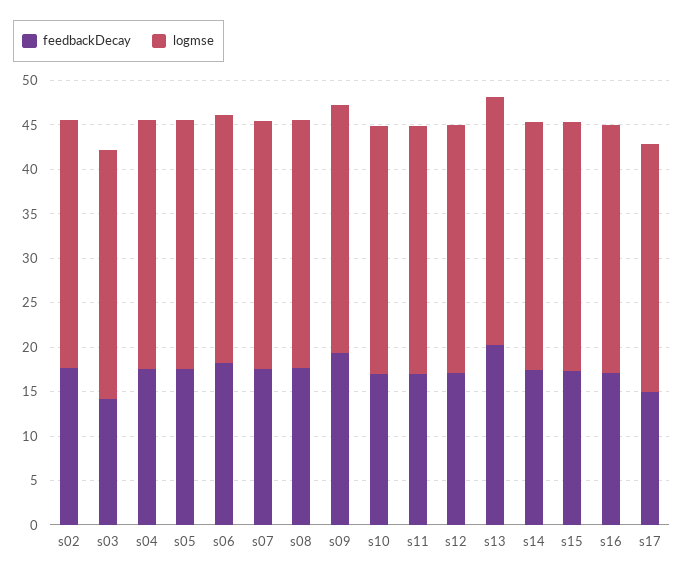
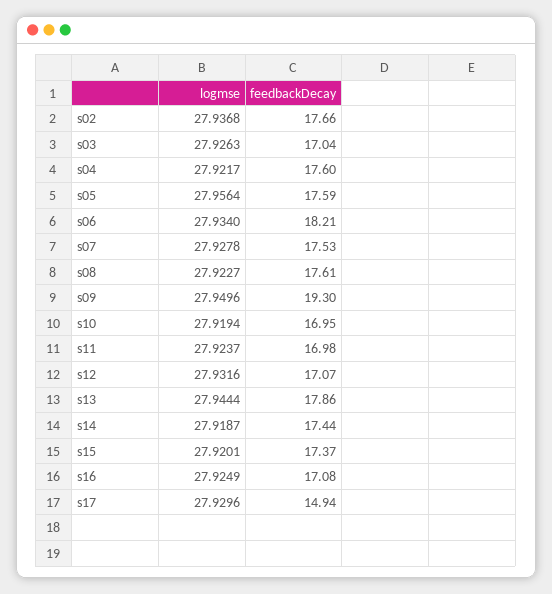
  {
    "feedbackDecay": {
      "s02": 17.66,
-     "s03": 14,
+     "s03": 17.04,
      "s04": 17.6,
      "s05": 17.59,
      "s06": 18.21,
      "s07": 17.53,
      "s08": 17.61,
      "s09": 19.3,
      "s10": 16.95,
      "s11": 16.98,
      "s12": 17.07,
-     "s13": 20,
+     "s13": 17.86,
      "s14": 17.44,
      "s15": 17.37,
      "s16": 17.08,
      "s17": 14.94
    },
    "logmse": {
      "s02": 27.9368,
      "s03": 27.9263,
      "s04": 27.9217,
      "s05": 27.9564,
      "s06": 27.934,
      "s07": 27.9278,
      "s08": 27.9227,
      "s09": 27.9496,
      "s10": 27.9194,
      "s11": 27.9237,
      "s12": 27.9316,
      "s13": 27.9444,
      "s14": 27.9187,
      "s15": 27.9201,
      "s16": 27.9249,
      "s17": 27.9296
    }
  }

